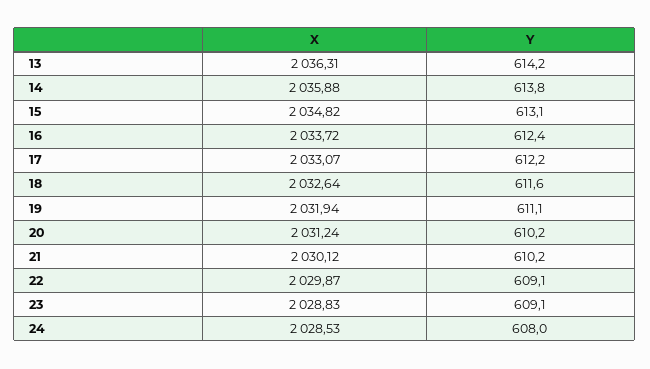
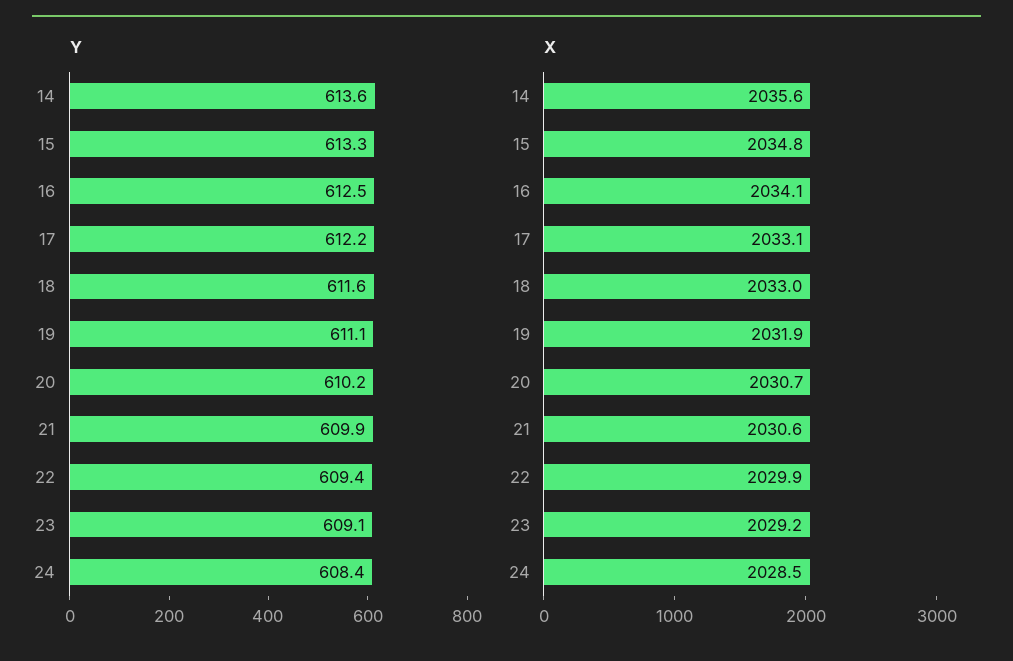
  {
    "X": {
-     "13": 2036.31,
-     "14": 2035.88,
+     "14": 2035.6,
      "15": 2034.82,
-     "16": 2033.72,
+     "16": 2034.1,
      "17": 2033.07,
-     "18": 2032.64,
+     "18": 2033,
      "19": 2031.94,
-     "20": 2031.24,
+     "20": 2030.7,
-     "21": 2030.12,
+     "21": 2030.6,
      "22": 2029.87,
-     "23": 2028.83,
+     "23": 2029.2,
      "24": 2028.53
    },
    "Y": {
-     "13": 614.2,
-     "14": 613.8,
+     "14": 613.6,
-     "15": 613.1,
+     "15": 613.3,
-     "16": 612.4,
+     "16": 612.5,
      "17": 612.2,
      "18": 611.6,
      "19": 611.1,
      "20": 610.2,
-     "21": 610.2,
+     "21": 609.9,
-     "22": 609.1,
+     "22": 609.4,
      "23": 609.1,
-     "24": 608
+     "24": 608.4
    }
  }

